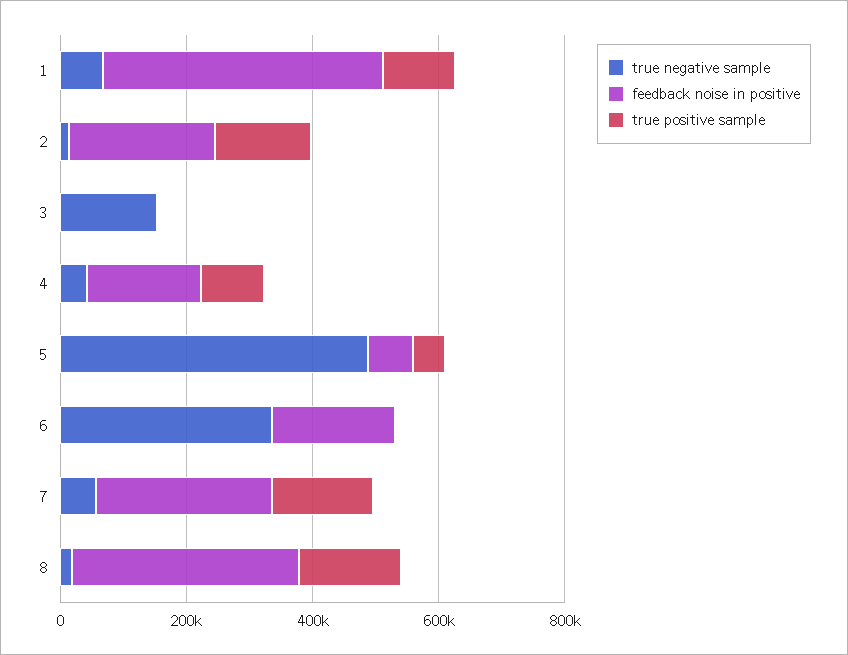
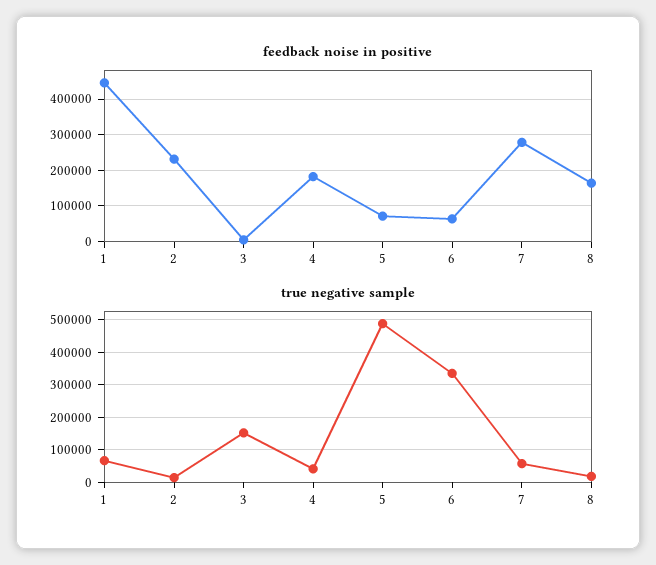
  {
    "true negative sample": {
      "1": 60000,
      "2": 20000,
      "3": 160000,
      "4": 40000,
      "5": 480000,
      "6": 340000,
      "7": 60000,
      "8": 20000
    },
    "feedback noise in positive": {
      "1": 440000,
      "2": 240000,
      "3": 0,
      "4": 180000,
      "5": 80000,
-     "6": 200000,
+     "6": 60000,
      "7": 280000,
-     "8": 350000
+     "8": 160000
-   },
+   }
-   "true positive sample": {
-     "1": 100000,
-     "2": 150000,
-     "3": 0,
-     "4": 100000,
-     "5": 50000,
-     "6": 0,
-     "7": 150000,
-     "8": 150000
-   }
  }

